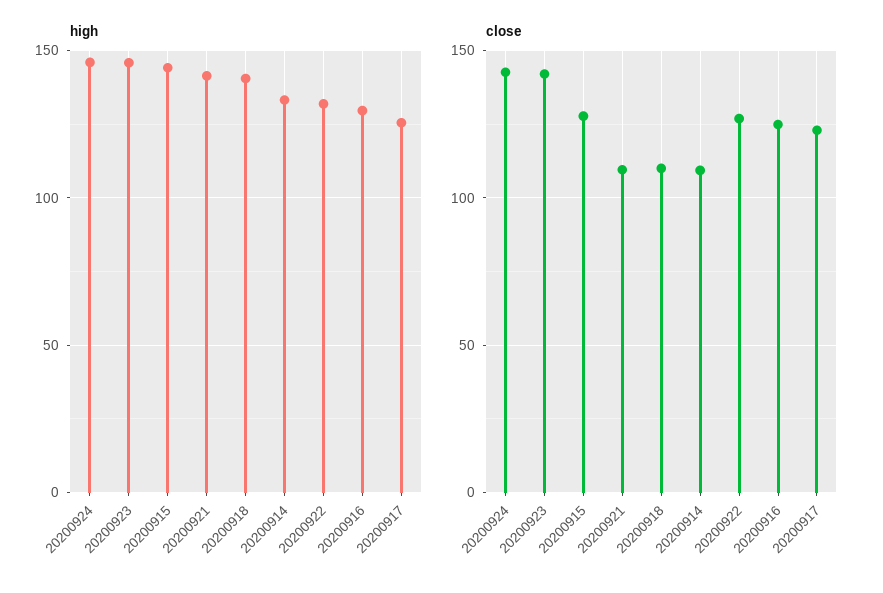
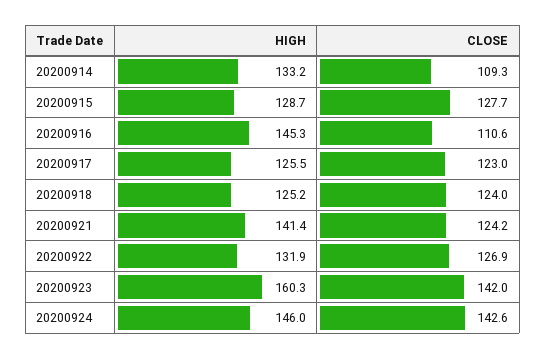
  {
    "high": {
      "20200924": 146,
-     "20200923": 145,
+     "20200923": 160.3,
-     "20200915": 145,
+     "20200915": 128.7,
      "20200921": 141.4,
-     "20200918": 140,
+     "20200918": 125.2,
      "20200914": 133.2,
      "20200922": 131.9,
-     "20200916": 130,
+     "20200916": 145.3,
      "20200917": 125.5
    },
    "close": {
      "20200924": 142.6,
      "20200923": 142,
      "20200915": 127.7,
-     "20200921": 110,
+     "20200921": 124.2,
-     "20200918": 110,
+     "20200918": 124,
      "20200914": 109.3,
      "20200922": 126.9,
-     "20200916": 125,
+     "20200916": 110.6,
      "20200917": 123
    }
  }

